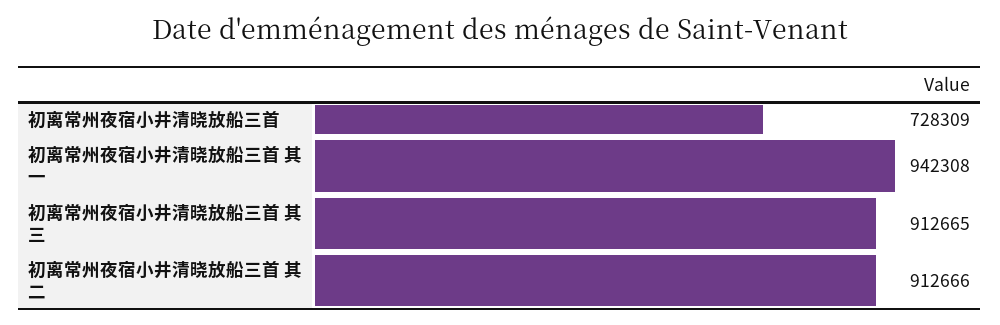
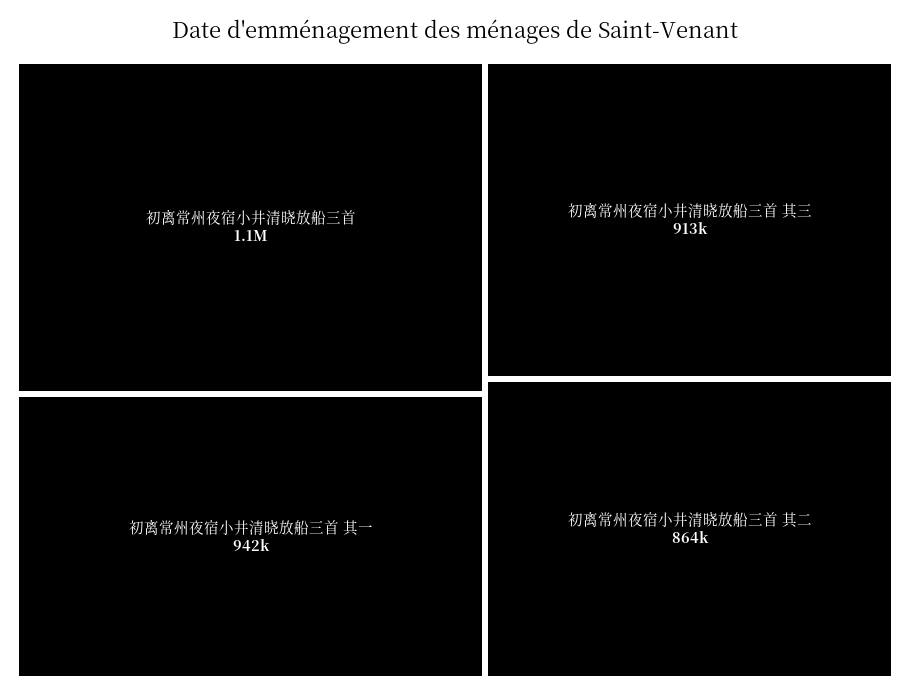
  {
-   "初离常州夜宿小井清晓放船三首": 728309,
+   "初离常州夜宿小井清晓放船三首": 1100000,
    "初离常州夜宿小井清晓放船三首 其一": 942308,
    "初离常州夜宿小井清晓放船三首 其三": 912665,
-   "初离常州夜宿小井清晓放船三首 其二": 912666
+   "初离常州夜宿小井清晓放船三首 其二": 864000
  }

